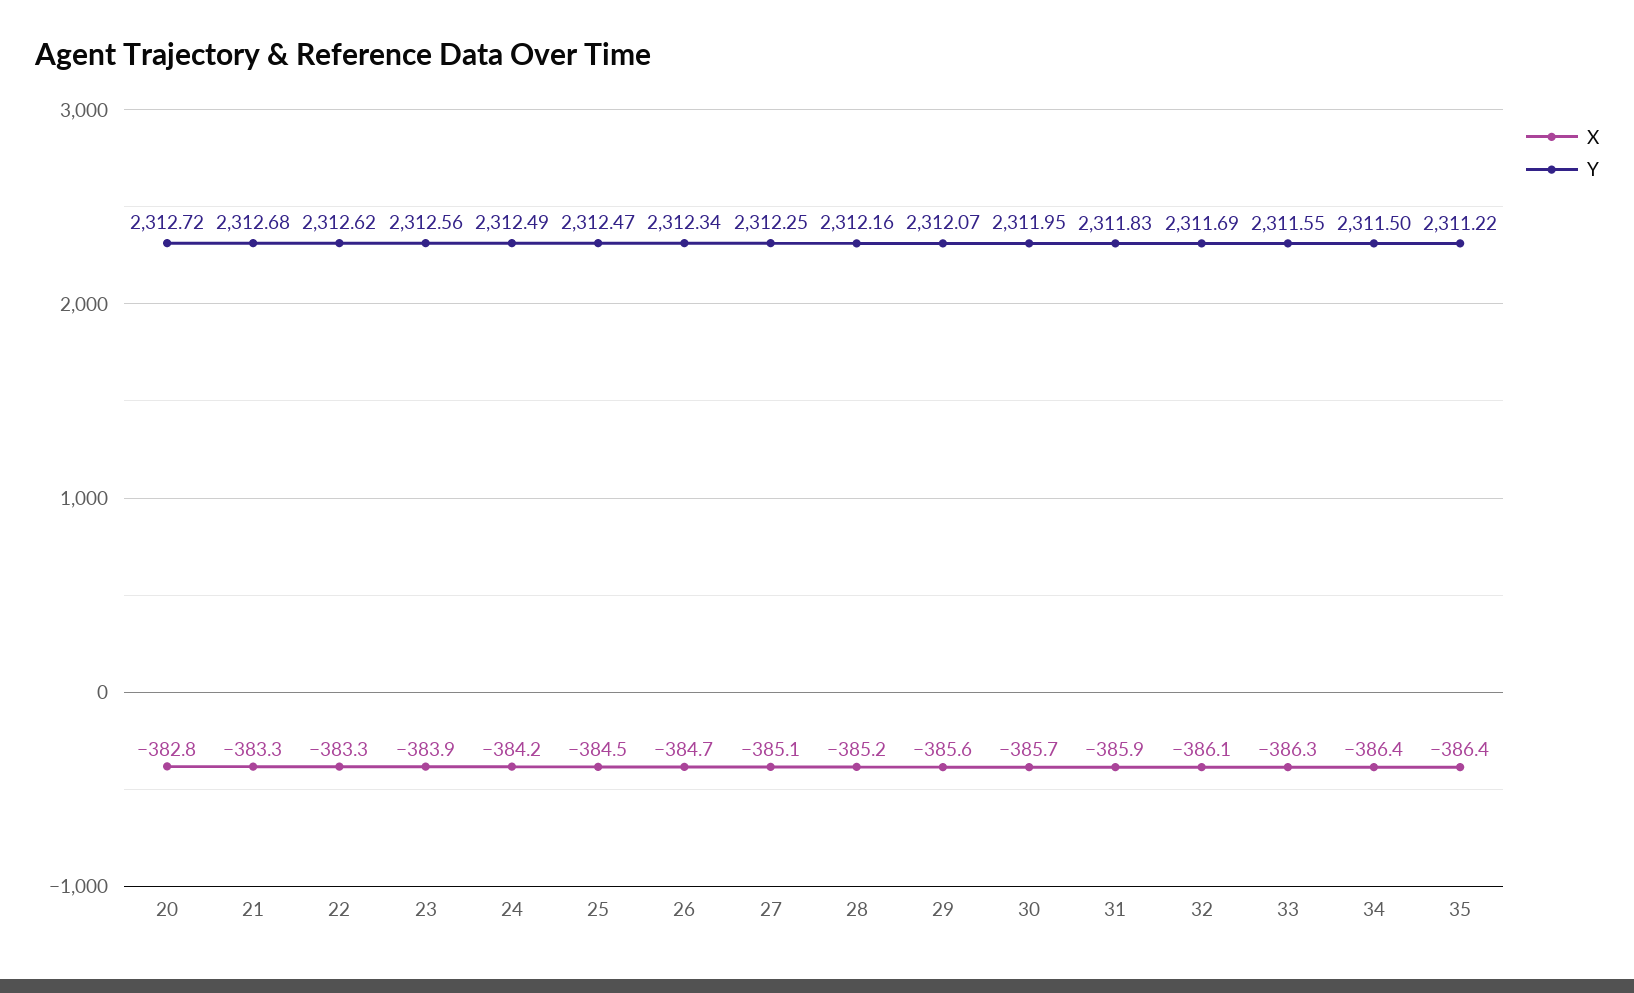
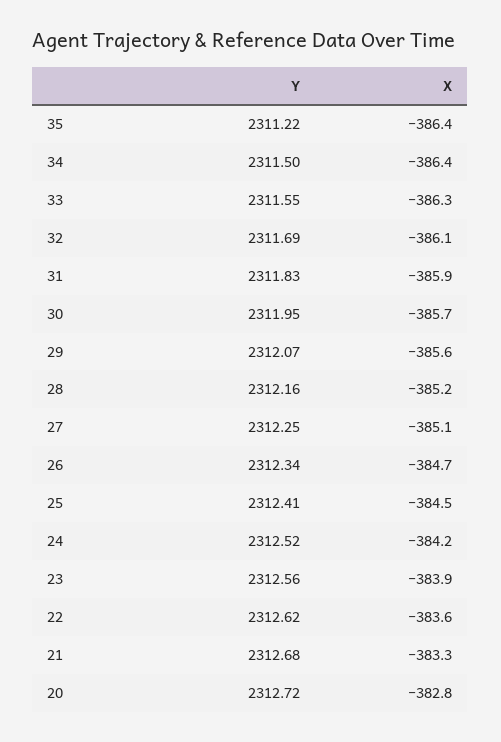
  {
    "X": {
      "20": -382.8,
      "21": -383.3,
-     "22": -383.3,
+     "22": -383.6,
      "23": -383.9,
      "24": -384.2,
      "25": -384.5,
      "26": -384.7,
      "27": -385.1,
      "28": -385.2,
      "29": -385.6,
      "30": -385.7,
      "31": -385.9,
      "32": -386.1,
      "33": -386.3,
      "34": -386.4,
      "35": -386.4
    },
    "Y": {
      "20": 2312.72,
      "21": 2312.68,
      "22": 2312.62,
      "23": 2312.56,
-     "24": 2312.49,
+     "24": 2312.52,
-     "25": 2312.47,
+     "25": 2312.41,
      "26": 2312.34,
      "27": 2312.25,
      "28": 2312.16,
      "29": 2312.07,
      "30": 2311.95,
      "31": 2311.83,
      "32": 2311.69,
      "33": 2311.55,
      "34": 2311.5,
      "35": 2311.22
    }
  }

